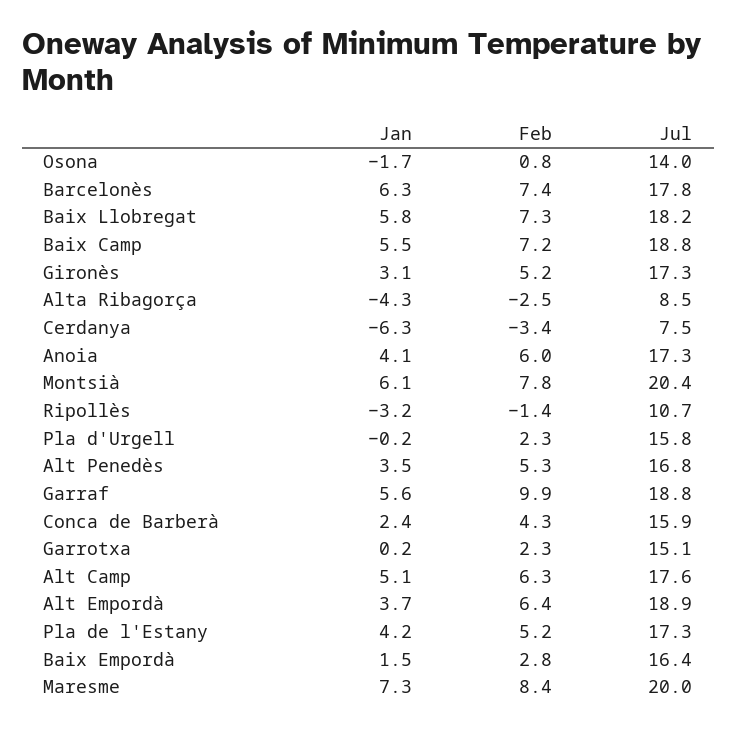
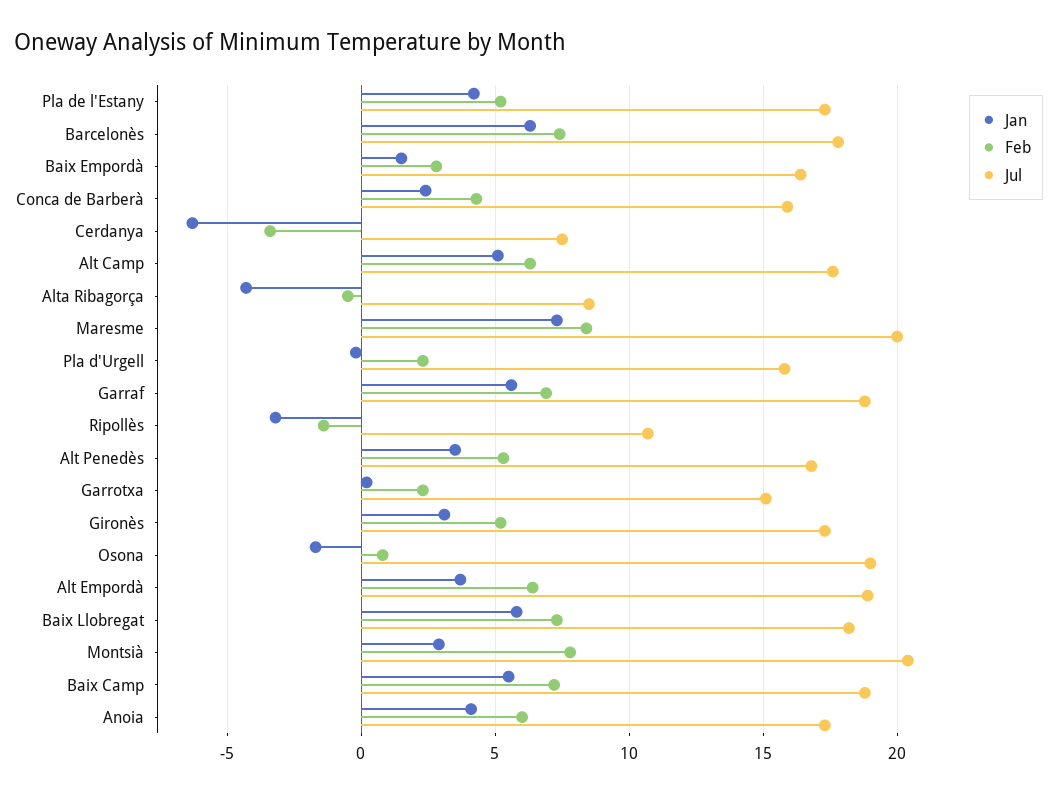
  {
    "Jan": {
      "Osona": -1.7,
      "Barcelonès": 6.3,
      "Baix Llobregat": 5.8,
      "Baix Camp": 5.5,
      "Gironès": 3.1,
      "Alta Ribagorça": -4.3,
      "Cerdanya": -6.3,
      "Anoia": 4.1,
-     "Montsià": 6.1,
+     "Montsià": 3,
      "Ripollès": -3.2,
      "Pla d'Urgell": -0.2,
      "Alt Penedès": 3.5,
      "Garraf": 5.6,
      "Conca de Barberà": 2.4,
      "Garrotxa": 0.2,
      "Alt Camp": 5.1,
      "Alt Empordà": 3.7,
      "Pla de l'Estany": 4.2,
      "Baix Empordà": 1.5,
      "Maresme": 7.3
    },
    "Feb": {
      "Osona": 0.8,
      "Barcelonès": 7.4,
      "Baix Llobregat": 7.3,
      "Baix Camp": 7.2,
      "Gironès": 5.2,
-     "Alta Ribagorça": -2.5,
+     "Alta Ribagorça": -0.5,
      "Cerdanya": -3.4,
      "Anoia": 6,
      "Montsià": 7.8,
      "Ripollès": -1.4,
      "Pla d'Urgell": 2.3,
      "Alt Penedès": 5.3,
-     "Garraf": 9.9,
+     "Garraf": 7,
      "Conca de Barberà": 4.3,
      "Garrotxa": 2.3,
      "Alt Camp": 6.3,
      "Alt Empordà": 6.4,
      "Pla de l'Estany": 5.2,
      "Baix Empordà": 2.8,
      "Maresme": 8.4
    },
    "Jul": {
-     "Osona": 14,
+     "Osona": 19,
      "Barcelonès": 17.8,
      "Baix Llobregat": 18.2,
      "Baix Camp": 18.8,
      "Gironès": 17.3,
      "Alta Ribagorça": 8.5,
      "Cerdanya": 7.5,
      "Anoia": 17.3,
      "Montsià": 20.4,
      "Ripollès": 10.7,
      "Pla d'Urgell": 15.8,
      "Alt Penedès": 16.8,
      "Garraf": 18.8,
      "Conca de Barberà": 15.9,
      "Garrotxa": 15.1,
      "Alt Camp": 17.6,
      "Alt Empordà": 18.9,
      "Pla de l'Estany": 17.3,
      "Baix Empordà": 16.4,
      "Maresme": 20
    }
  }

